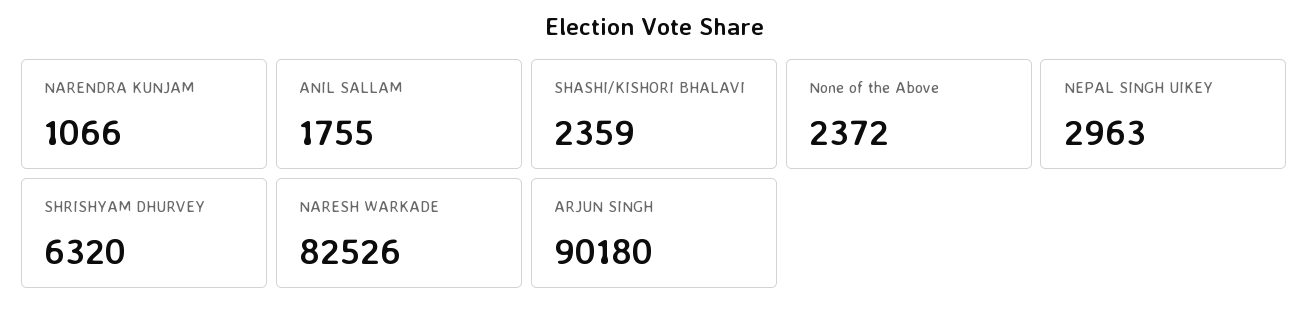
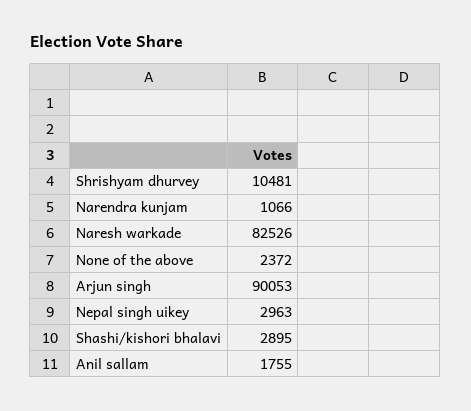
  {
    "NARENDRA KUNJAM": 1066,
    "ANIL SALLAM": 1755,
-   "SHASHI/KISHORI BHALAVI": 2359,
+   "SHASHI/KISHORI BHALAVI": 2895,
    "None of the Above": 2372,
    "NEPAL SINGH UIKEY": 2963,
-   "SHRISHYAM DHURVEY": 6320,
+   "SHRISHYAM DHURVEY": 10481,
    "NARESH WARKADE": 82526,
-   "ARJUN SINGH": 90180
+   "ARJUN SINGH": 90053
  }

